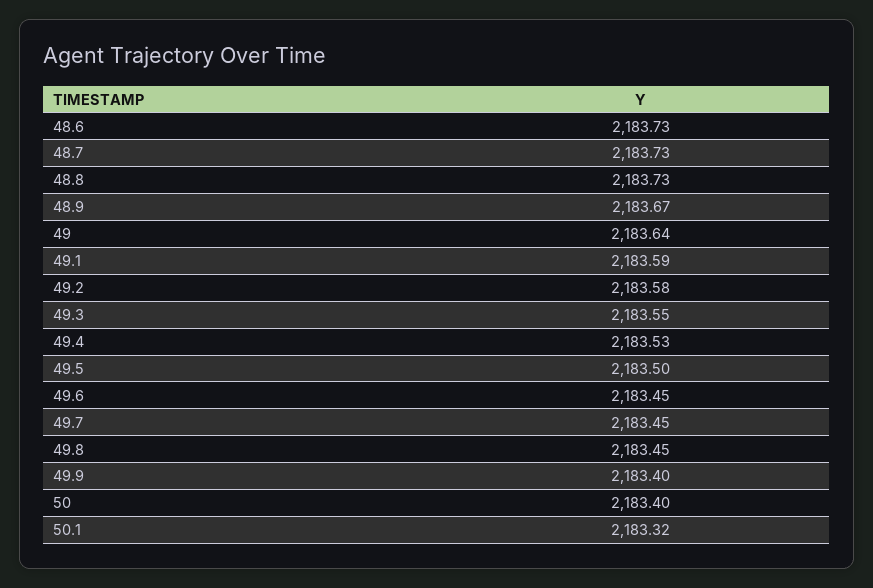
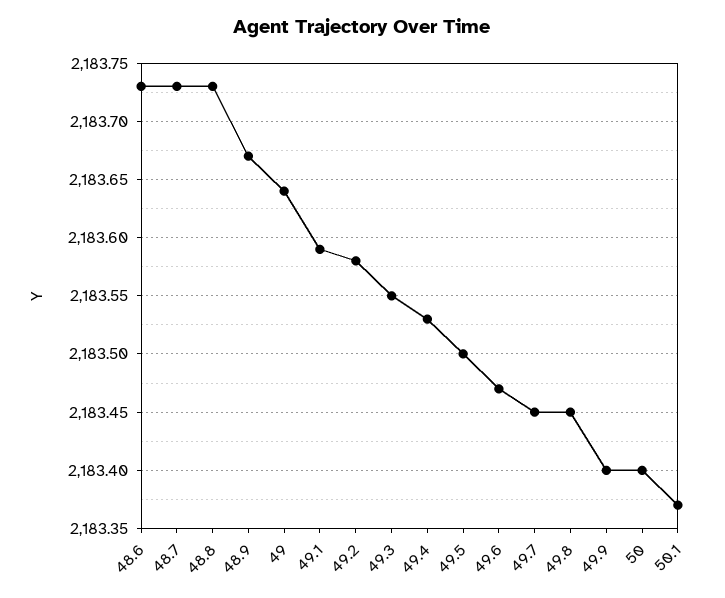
  {
    "48.6": 2183.73,
    "48.7": 2183.73,
    "48.8": 2183.73,
    "48.9": 2183.67,
    "49": 2183.64,
    "49.1": 2183.59,
    "49.2": 2183.58,
    "49.3": 2183.55,
    "49.4": 2183.53,
    "49.5": 2183.5,
-   "49.6": 2183.45,
+   "49.6": 2183.47,
    "49.7": 2183.45,
    "49.8": 2183.45,
    "49.9": 2183.4,
    "50": 2183.4,
-   "50.1": 2183.32
+   "50.1": 2183.37
  }

